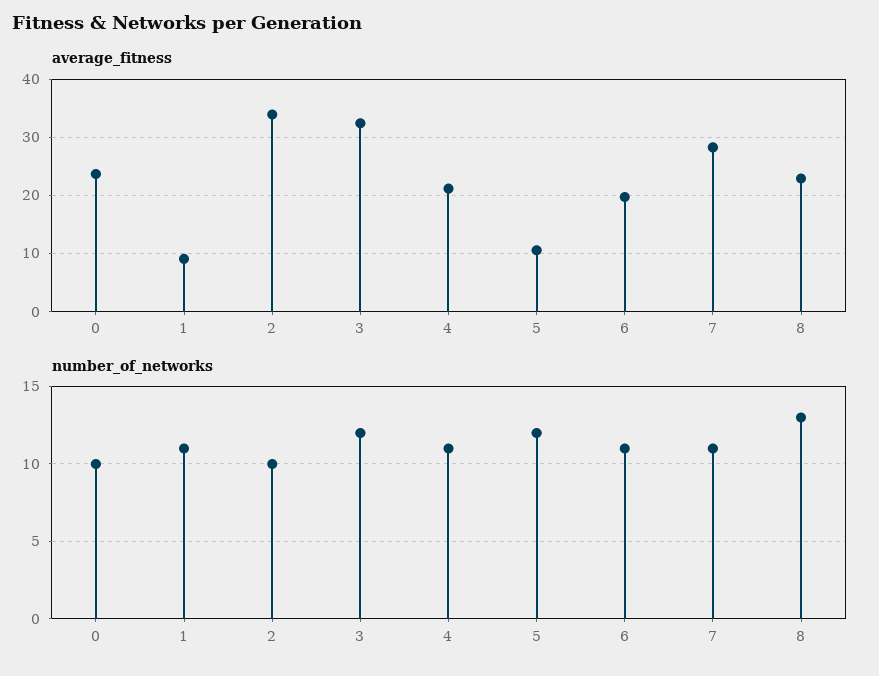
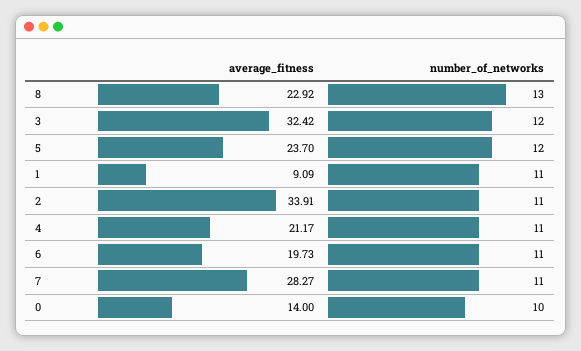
  {
    "average_fitness": {
-     "0": 24,
+     "0": 14,
      "1": 9.09,
      "2": 33.91,
      "3": 32.42,
      "4": 21.17,
-     "5": 10,
+     "5": 23.7,
      "6": 19.73,
      "7": 28.27,
      "8": 22.92
    },
    "number_of_networks": {
      "0": 10,
      "1": 11,
-     "2": 10,
+     "2": 11,
      "3": 12,
      "4": 11,
      "5": 12,
      "6": 11,
      "7": 11,
      "8": 13
    }
  }

